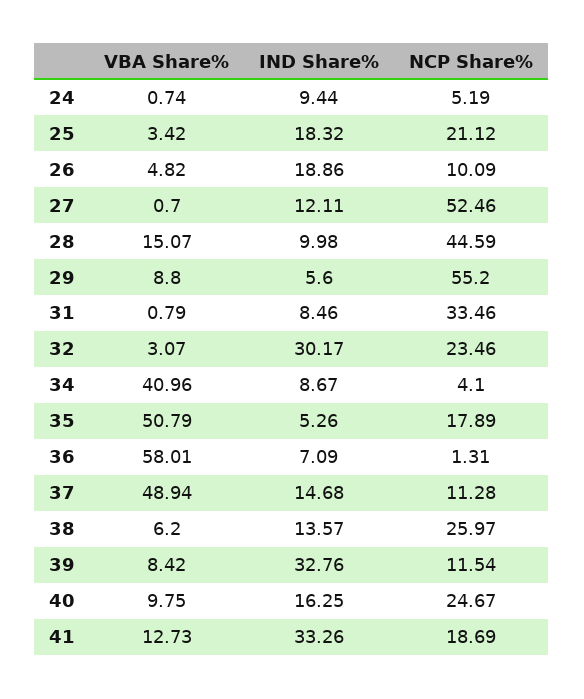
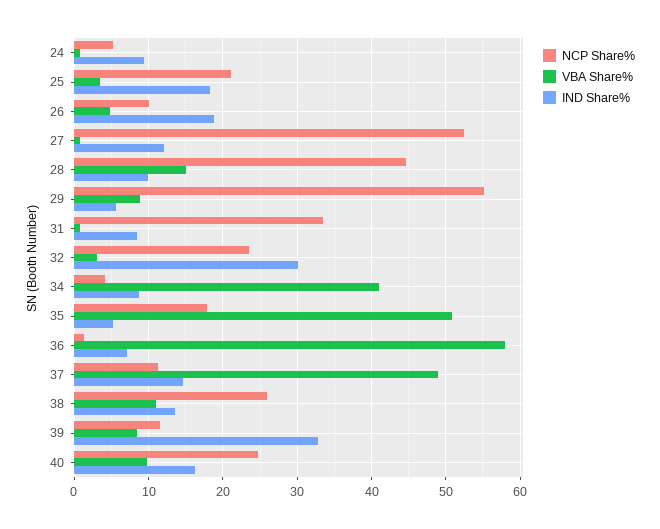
  {
    "VBA Share%": {
      "24": 0.74,
      "25": 3.42,
      "26": 4.82,
      "27": 0.7,
      "28": 15.07,
      "29": 8.8,
      "31": 0.79,
      "32": 3.07,
      "34": 40.96,
      "35": 50.79,
      "36": 58.01,
      "37": 48.94,
-     "38": 6.2,
+     "38": 11,
      "39": 8.42,
-     "40": 9.75,
+     "40": 9.75
-     "41": 12.73
    },
    "IND Share%": {
      "24": 9.44,
      "25": 18.32,
      "26": 18.86,
      "27": 12.11,
      "28": 9.98,
      "29": 5.6,
      "31": 8.46,
      "32": 30.17,
      "34": 8.67,
      "35": 5.26,
      "36": 7.09,
      "37": 14.68,
      "38": 13.57,
      "39": 32.76,
-     "40": 16.25,
+     "40": 16.25
-     "41": 33.26
    },
    "NCP Share%": {
      "24": 5.19,
      "25": 21.12,
      "26": 10.09,
      "27": 52.46,
      "28": 44.59,
      "29": 55.2,
      "31": 33.46,
      "32": 23.46,
      "34": 4.1,
      "35": 17.89,
      "36": 1.31,
      "37": 11.28,
      "38": 25.97,
      "39": 11.54,
-     "40": 24.67,
+     "40": 24.67
-     "41": 18.69
    }
  }

